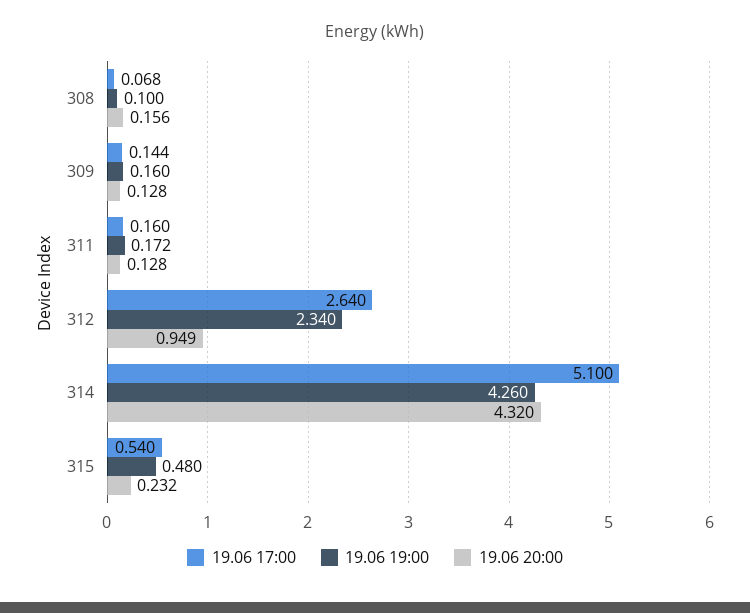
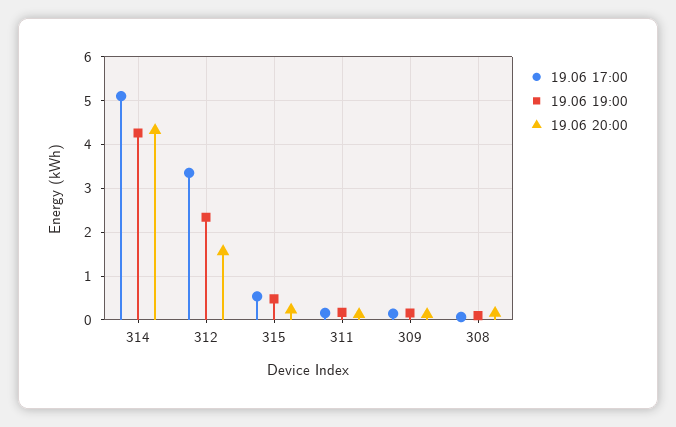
  {
    "19.06 17:00": {
      "308": 0.068,
      "309": 0.144,
      "311": 0.16,
-     "312": 2.64,
+     "312": 3.4,
      "314": 5.1,
      "315": 0.54
    },
    "19.06 19:00": {
      "308": 0.1,
      "309": 0.16,
      "311": 0.172,
      "312": 2.34,
      "314": 4.26,
      "315": 0.48
    },
    "19.06 20:00": {
      "308": 0.156,
      "309": 0.128,
      "311": 0.128,
-     "312": 0.949,
+     "312": 1.6,
      "314": 4.32,
      "315": 0.232
    }
  }

